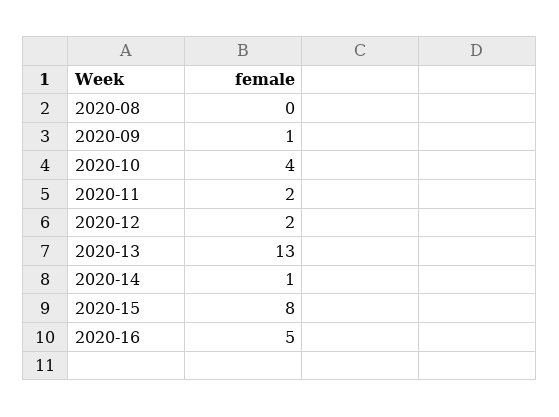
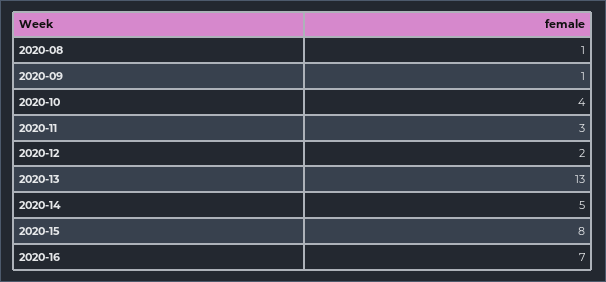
  {
-   "2020-08": 0,
+   "2020-08": 1,
    "2020-09": 1,
    "2020-10": 4,
-   "2020-11": 2,
+   "2020-11": 3,
    "2020-12": 2,
    "2020-13": 13,
-   "2020-14": 1,
+   "2020-14": 5,
    "2020-15": 8,
-   "2020-16": 5
+   "2020-16": 7
  }

